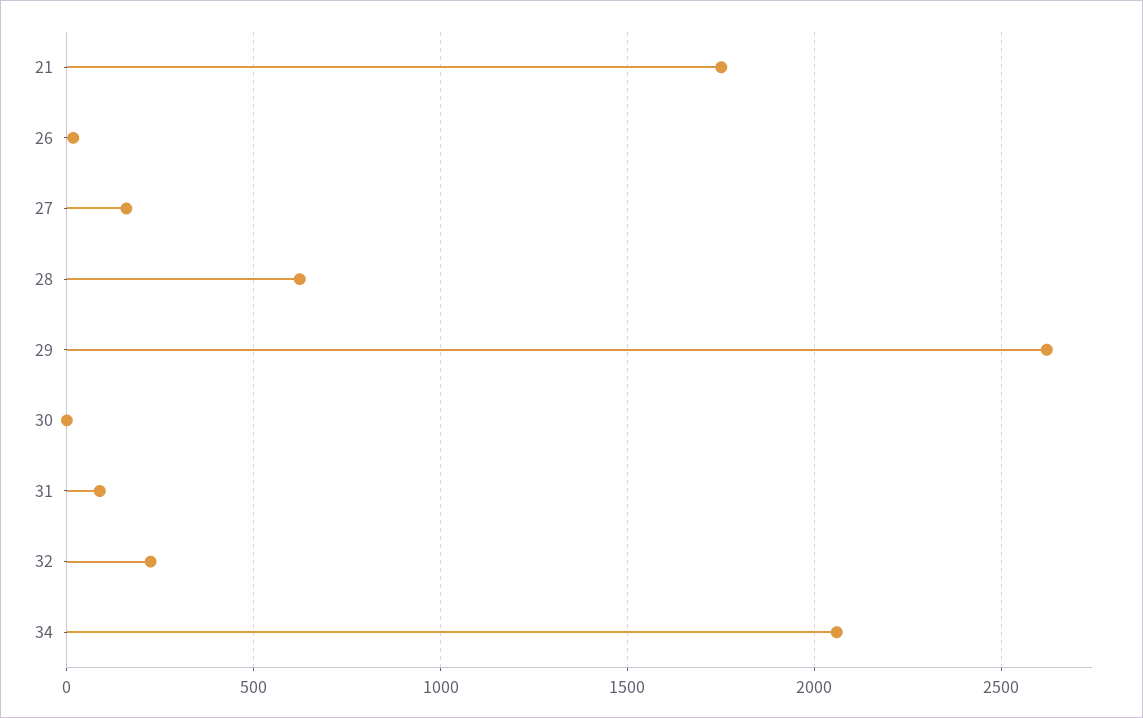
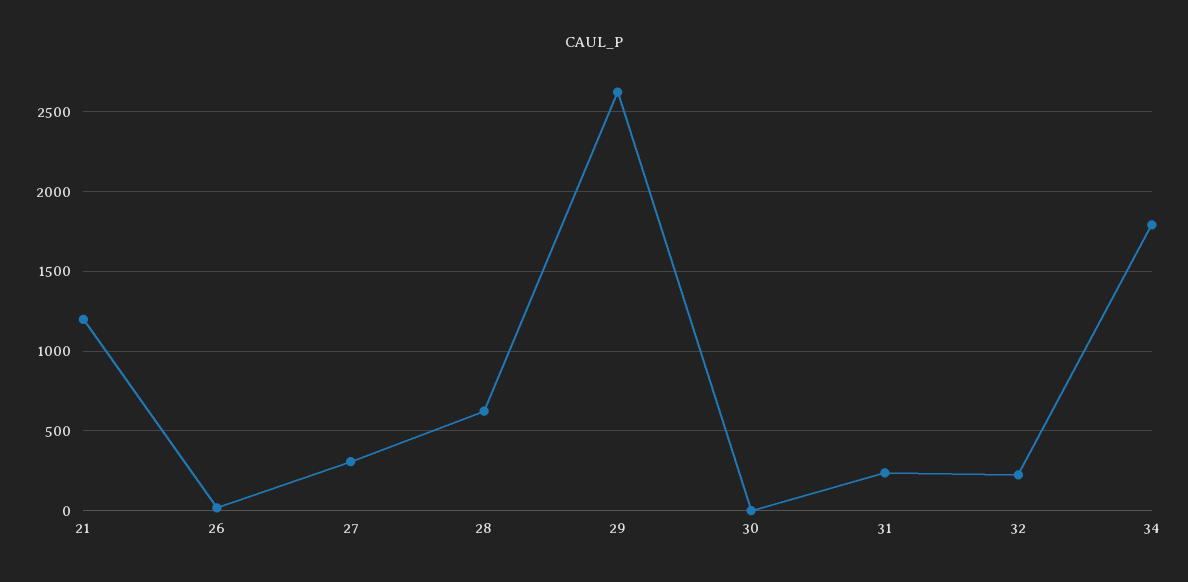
  {
-   "21": 1750,
+   "21": 1200,
    "26": 0,
-   "27": 150,
+   "27": 300,
    "28": 600,
    "29": 2600,
    "30": 0,
-   "31": 100,
+   "31": 250,
    "32": 200,
-   "34": 2050
+   "34": 1800
  }

